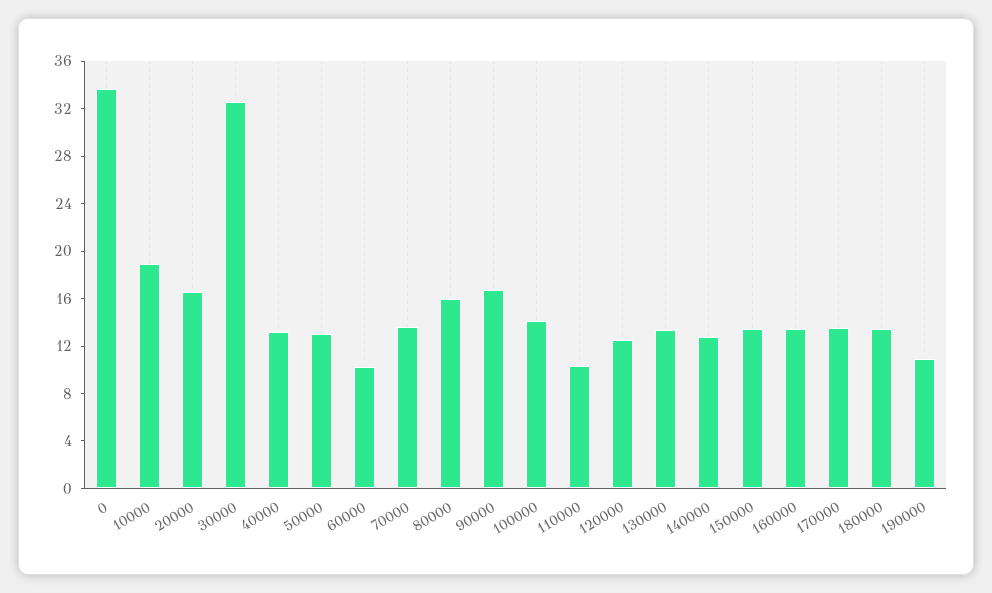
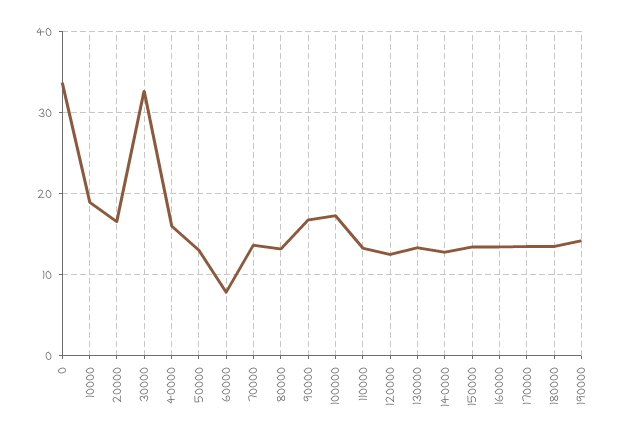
  {
    "0": 34,
    "10000": 19,
    "20000": 17,
    "30000": 33,
-   "40000": 13,
+   "40000": 16,
    "50000": 13,
-   "60000": 10,
+   "60000": 8,
    "70000": 14,
-   "80000": 16,
+   "80000": 13,
    "90000": 17,
-   "100000": 14,
+   "100000": 17,
-   "110000": 10,
+   "110000": 13,
    "120000": 13,
    "130000": 13,
    "140000": 13,
    "150000": 13,
    "160000": 13,
    "170000": 13,
    "180000": 13,
-   "190000": 11
+   "190000": 14
  }

